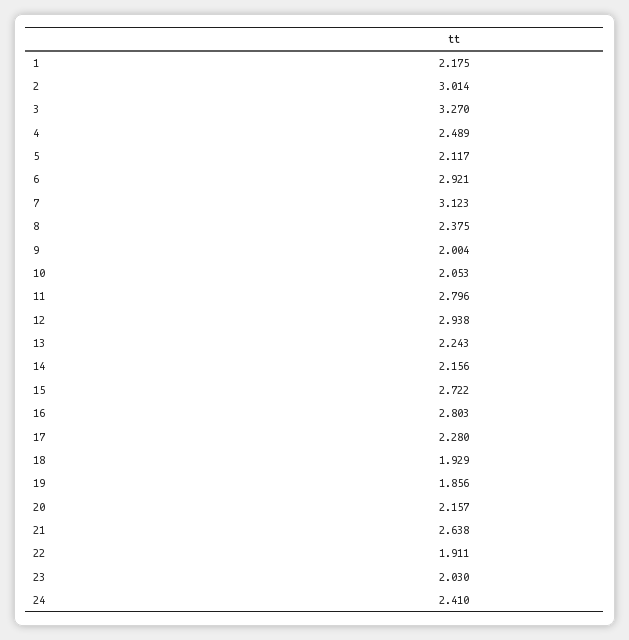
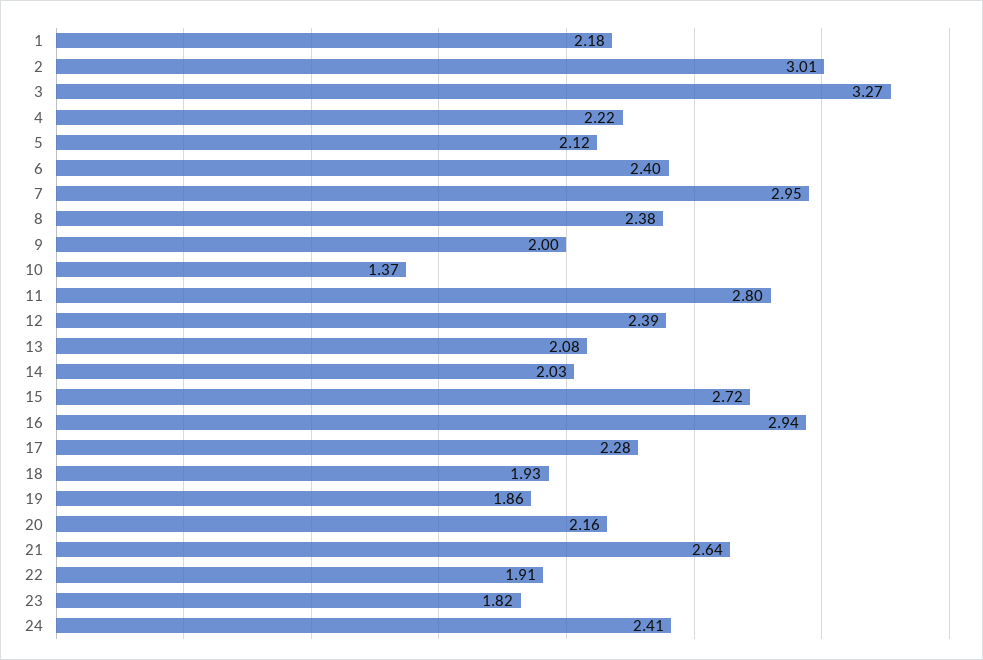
  {
    "1": 2.175,
    "2": 3.014,
    "3": 3.27,
-   "4": 2.489,
+   "4": 2.22,
    "5": 2.117,
-   "6": 2.921,
+   "6": 2.4,
-   "7": 3.123,
+   "7": 2.95,
    "8": 2.375,
    "9": 2.004,
-   "10": 2.053,
+   "10": 1.37,
    "11": 2.796,
-   "12": 2.938,
+   "12": 2.39,
-   "13": 2.243,
+   "13": 2.08,
-   "14": 2.156,
+   "14": 2.03,
    "15": 2.722,
-   "16": 2.803,
+   "16": 2.94,
    "17": 2.28,
    "18": 1.929,
    "19": 1.856,
    "20": 2.157,
    "21": 2.638,
    "22": 1.911,
-   "23": 2.03,
+   "23": 1.82,
    "24": 2.41
  }

